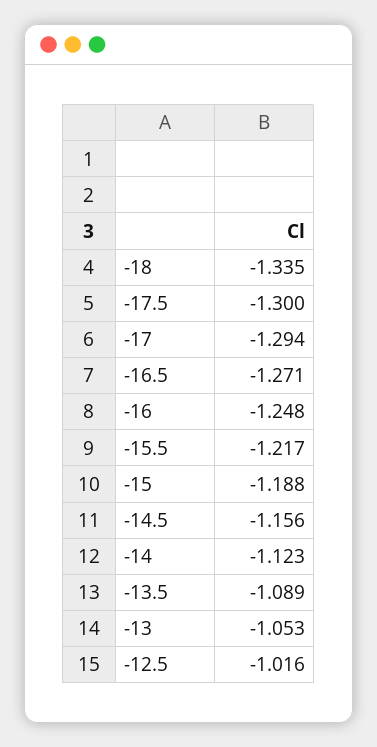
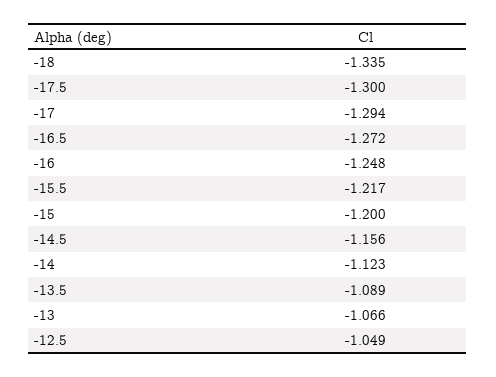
  {
    "-18": -1.335,
    "-17.5": -1.3,
    "-17": -1.294,
-   "-16.5": -1.271,
+   "-16.5": -1.272,
    "-16": -1.248,
    "-15.5": -1.217,
-   "-15": -1.188,
+   "-15": -1.2,
    "-14.5": -1.156,
    "-14": -1.123,
    "-13.5": -1.089,
-   "-13": -1.053,
+   "-13": -1.066,
-   "-12.5": -1.016
+   "-12.5": -1.049
  }

